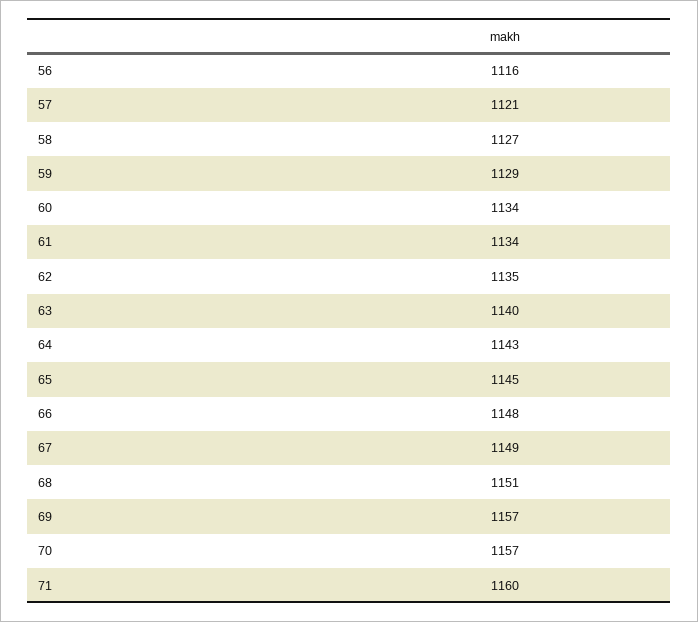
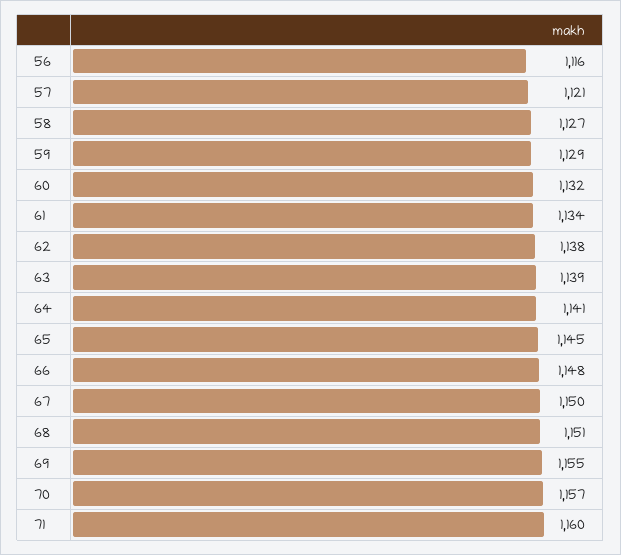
  {
    "56": 1116,
    "57": 1121,
    "58": 1127,
    "59": 1129,
-   "60": 1134,
+   "60": 1132,
    "61": 1134,
-   "62": 1135,
+   "62": 1138,
-   "63": 1140,
+   "63": 1139,
-   "64": 1143,
+   "64": 1141,
    "65": 1145,
    "66": 1148,
-   "67": 1149,
+   "67": 1150,
    "68": 1151,
-   "69": 1157,
+   "69": 1155,
    "70": 1157,
    "71": 1160
  }

